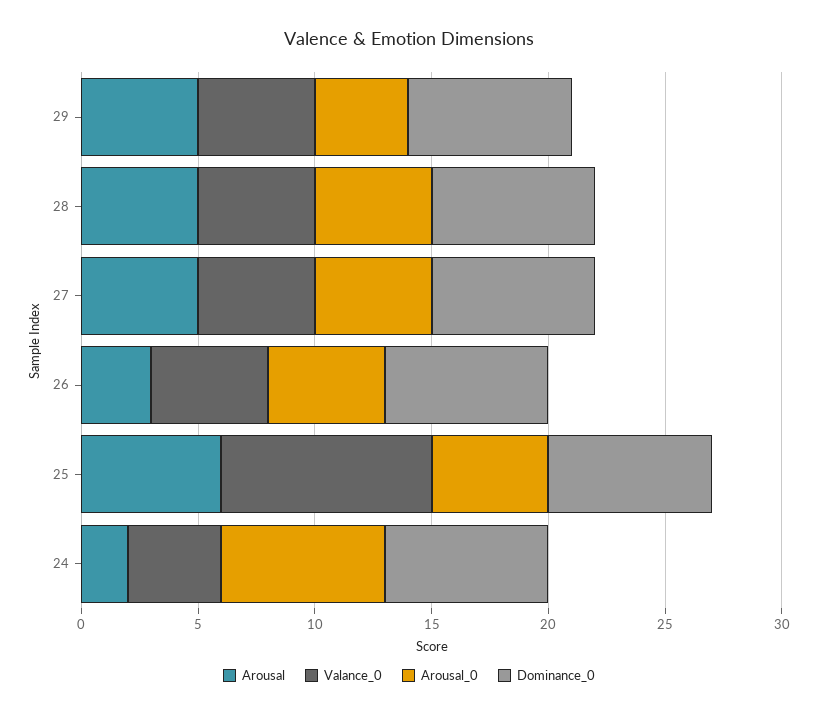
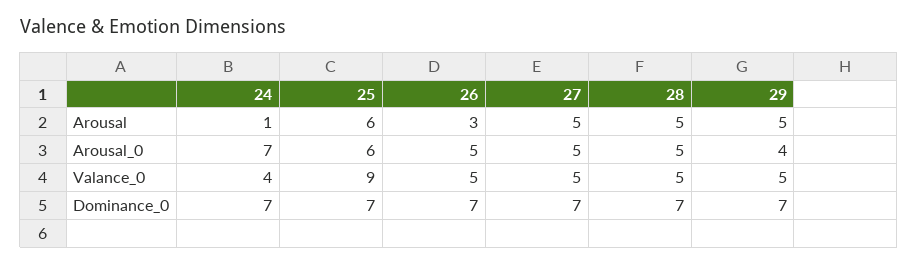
  {
    "Arousal": {
      "29": 5,
      "28": 5,
      "27": 5,
      "26": 3,
      "25": 6,
-     "24": 2
+     "24": 1
    },
    "Valance_0": {
      "29": 5,
      "28": 5,
      "27": 5,
      "26": 5,
      "25": 9,
      "24": 4
    },
    "Arousal_0": {
      "29": 4,
      "28": 5,
      "27": 5,
      "26": 5,
-     "25": 5,
+     "25": 6,
      "24": 7
    },
    "Dominance_0": {
      "29": 7,
      "28": 7,
      "27": 7,
      "26": 7,
      "25": 7,
      "24": 7
    }
  }

